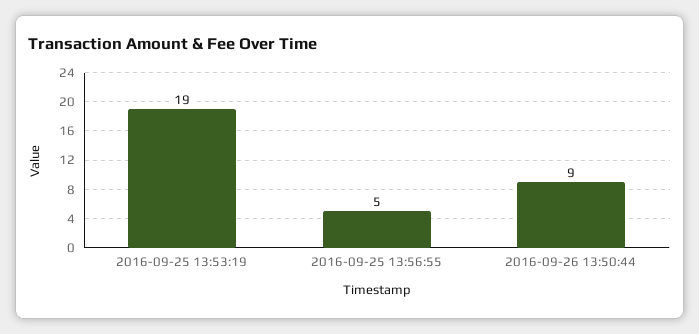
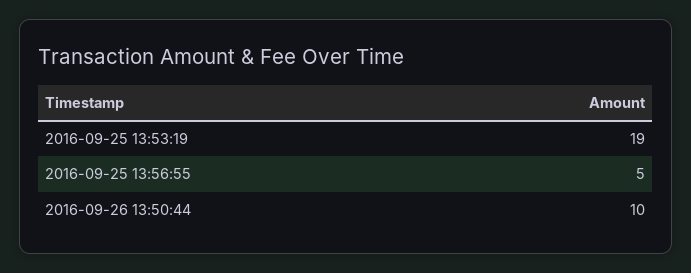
  {
    "2016-09-25 13:53:19": 19,
    "2016-09-25 13:56:55": 5,
-   "2016-09-26 13:50:44": 9
+   "2016-09-26 13:50:44": 10
  }

